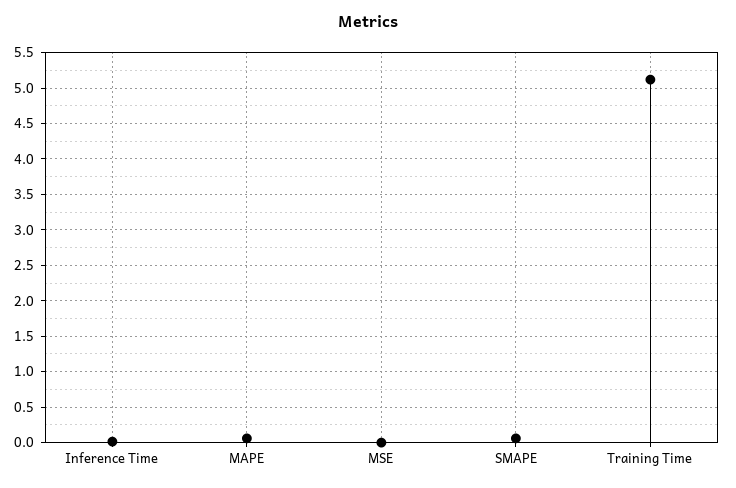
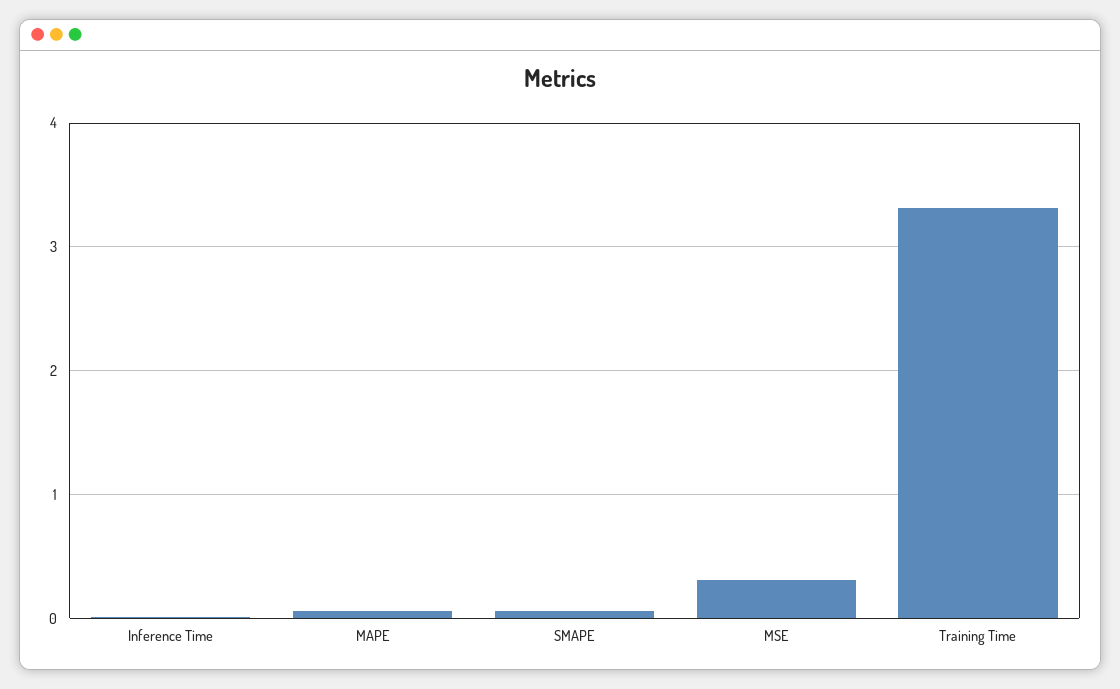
  {
    "Inference Time": 0,
    "MAPE": 0.1,
-   "MSE": 0,
+   "MSE": 0.3,
    "SMAPE": 0.1,
-   "Training Time": 5.1
+   "Training Time": 3.3
  }

